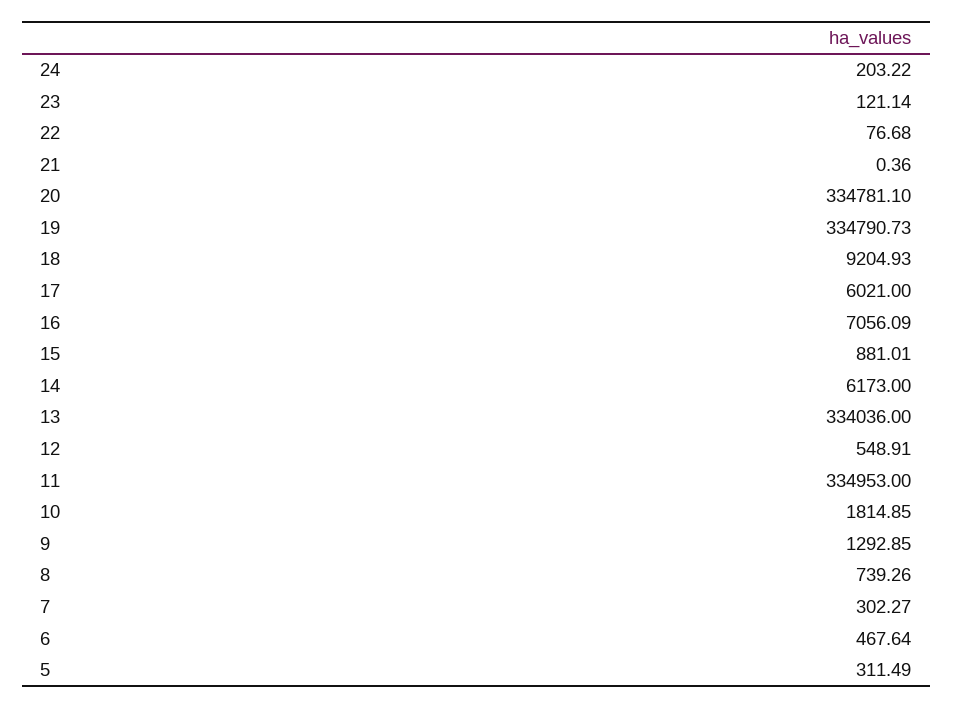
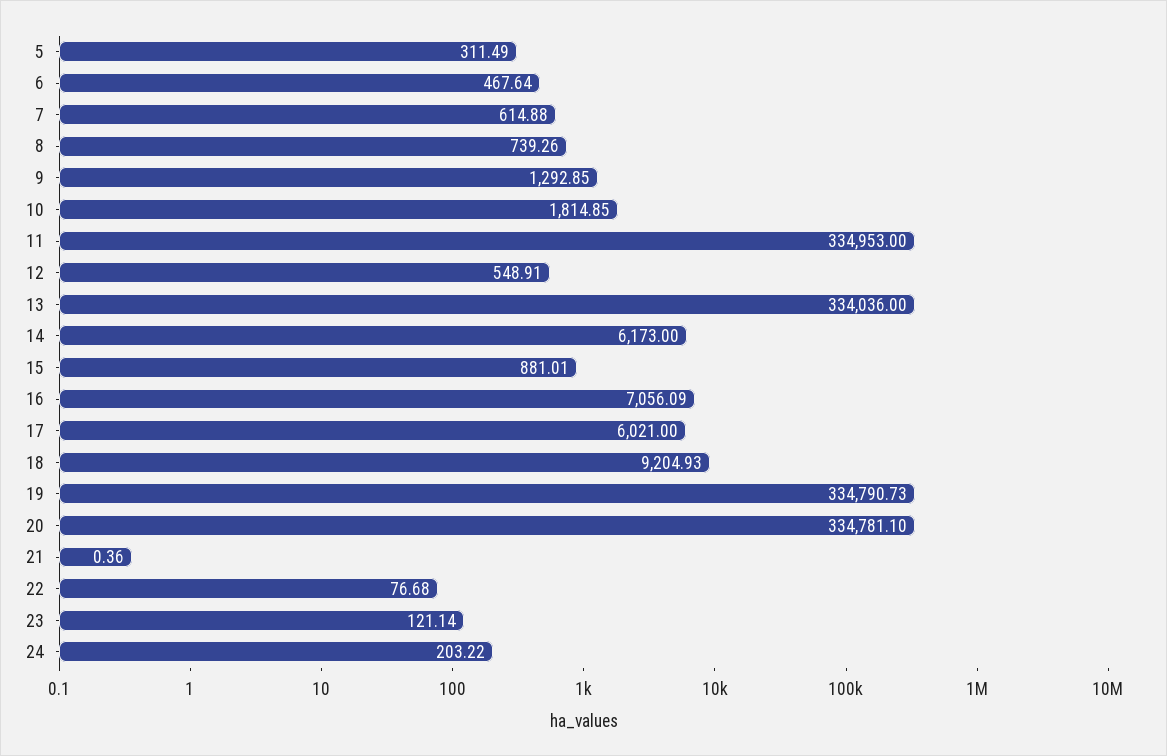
  {
    "24": 203.22,
    "23": 121.14,
    "22": 76.68,
    "21": 0.36,
    "20": 334781.1,
    "19": 334790.73,
    "18": 9204.93,
    "17": 6021,
    "16": 7056.09,
    "15": 881.01,
    "14": 6173,
    "13": 334036,
    "12": 548.91,
    "11": 334953,
    "10": 1814.85,
    "9": 1292.85,
    "8": 739.26,
-   "7": 302.27,
+   "7": 614.88,
    "6": 467.64,
    "5": 311.49
  }

